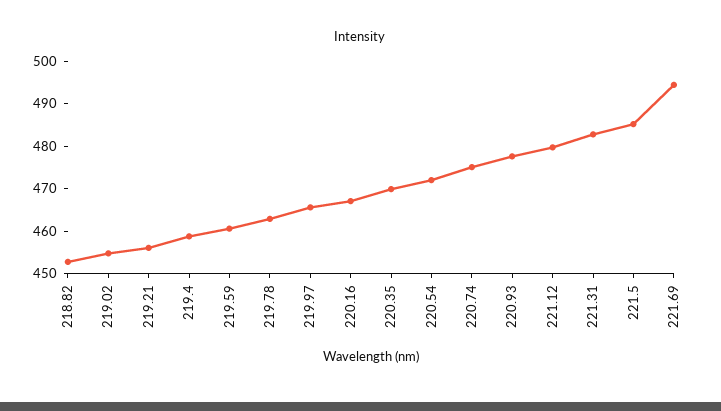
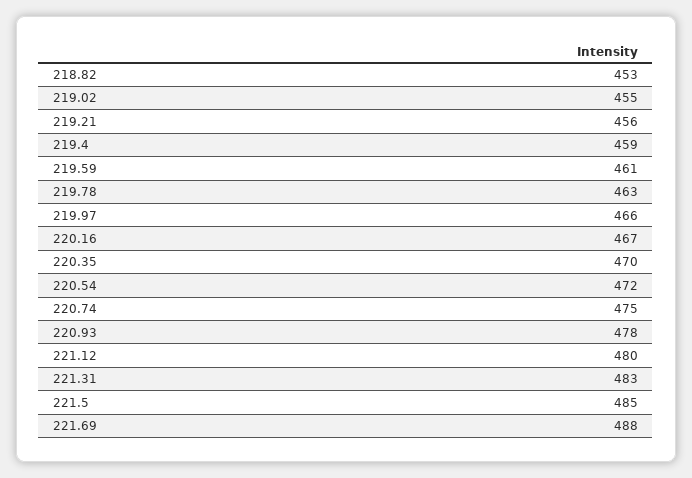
  {
    "218.82": 453,
    "219.02": 455,
    "219.21": 456,
    "219.4": 459,
    "219.59": 461,
    "219.78": 463,
    "219.97": 466,
    "220.16": 467,
    "220.35": 470,
    "220.54": 472,
    "220.74": 475,
    "220.93": 478,
    "221.12": 480,
    "221.31": 483,
    "221.5": 485,
-   "221.69": 494
+   "221.69": 488
  }

